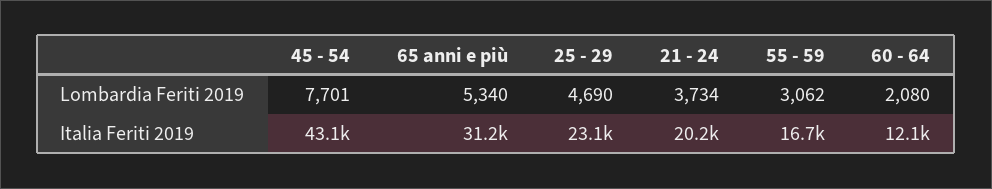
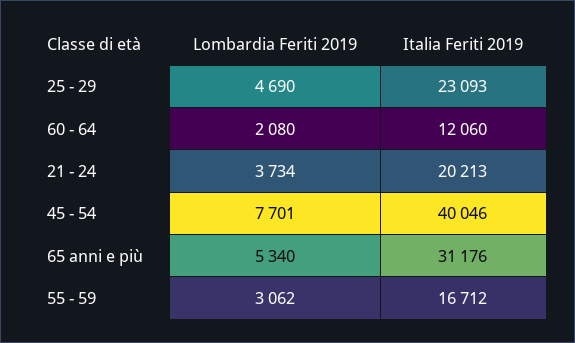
  {
    "45 - 54": {
      "Lombardia Feriti 2019": 7701,
-     "Italia Feriti 2019": 43100
+     "Italia Feriti 2019": 40046
    },
    "65 anni e più": {
      "Lombardia Feriti 2019": 5340,
      "Italia Feriti 2019": 31176
    },
    "25 - 29": {
      "Lombardia Feriti 2019": 4690,
      "Italia Feriti 2019": 23093
    },
    "21 - 24": {
      "Lombardia Feriti 2019": 3734,
      "Italia Feriti 2019": 20213
    },
    "55 - 59": {
      "Lombardia Feriti 2019": 3062,
      "Italia Feriti 2019": 16712
    },
    "60 - 64": {
      "Lombardia Feriti 2019": 2080,
      "Italia Feriti 2019": 12060
    }
  }

